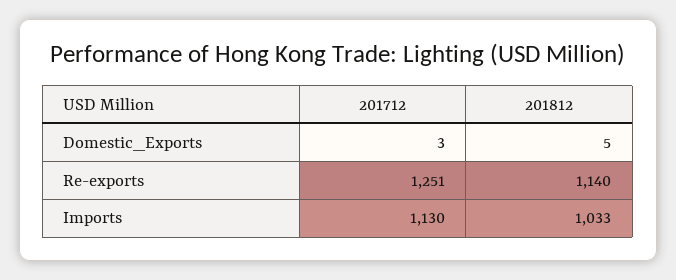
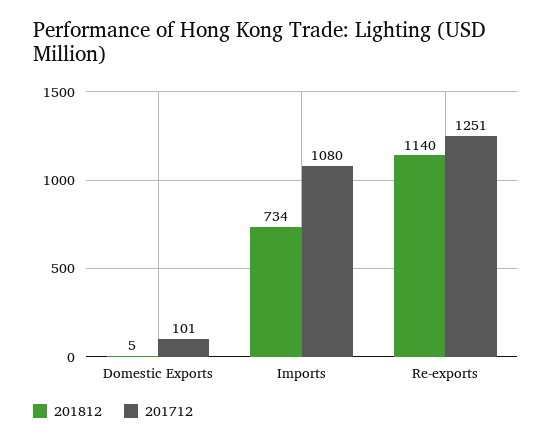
  {
    "201712": {
-     "Domestic_Exports": 3,
+     "Domestic_Exports": 101,
      "Re-exports": 1251,
-     "Imports": 1130
+     "Imports": 1080
    },
    "201812": {
      "Domestic_Exports": 5,
      "Re-exports": 1140,
-     "Imports": 1033
+     "Imports": 734
    }
  }

